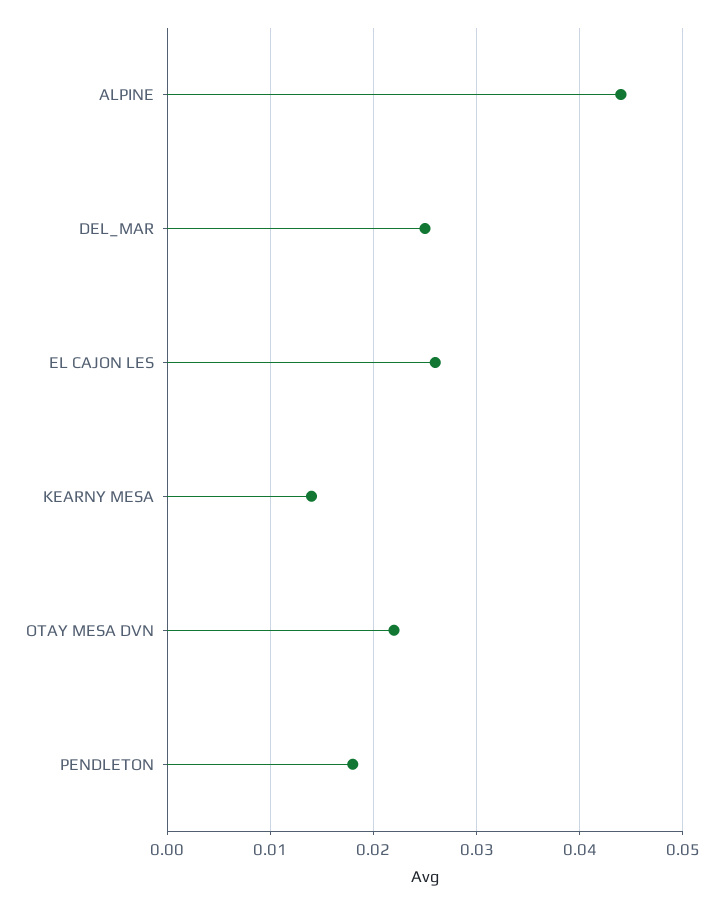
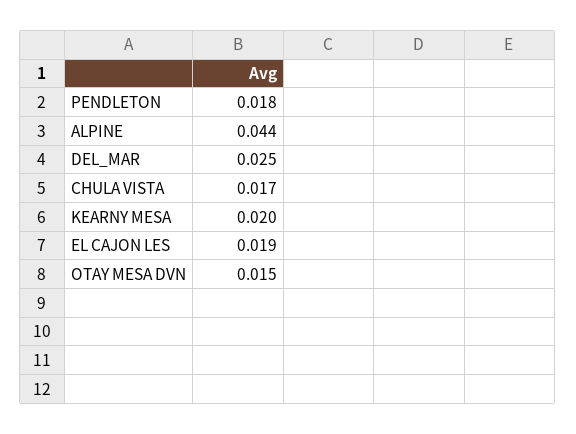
  {
    "ALPINE": 0.044,
    "DEL_MAR": 0.025,
-   "EL CAJON LES": 0.026,
+   "EL CAJON LES": 0.019,
-   "KEARNY MESA": 0.014,
+   "KEARNY MESA": 0.02,
-   "OTAY MESA DVN": 0.022,
+   "OTAY MESA DVN": 0.015,
-   "PENDLETON": 0.018
+   "PENDLETON": 0.018,
+   "CHULA VISTA": 0.017
  }

